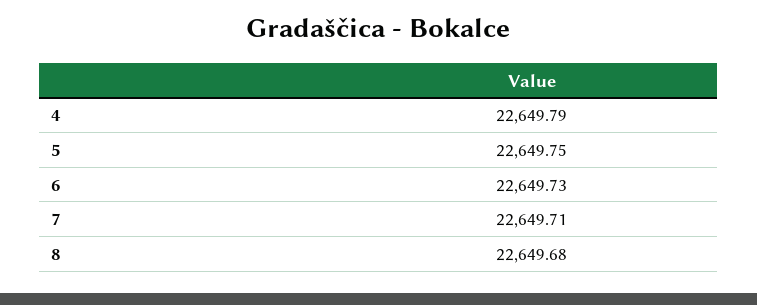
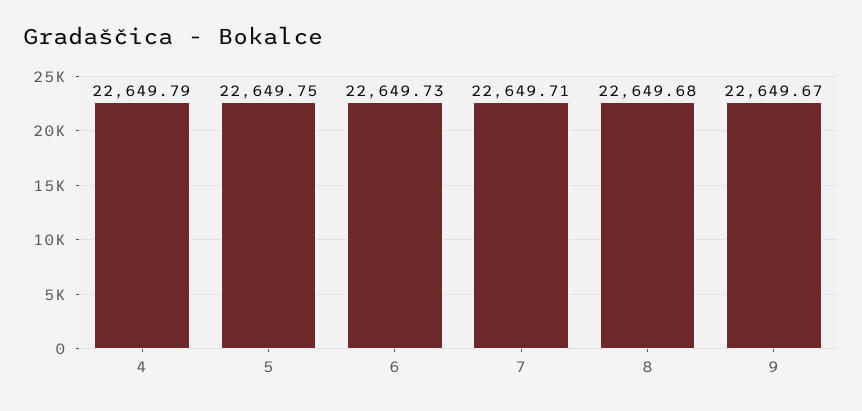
  {
    "4": 22649.79,
    "5": 22649.75,
    "6": 22649.73,
    "7": 22649.71,
-   "8": 22649.68
+   "8": 22649.68,
+   "9": 22649.67
  }

